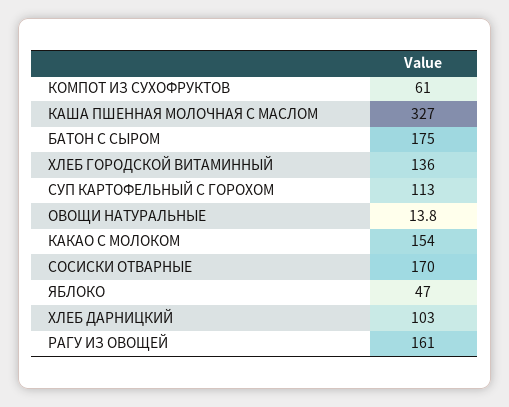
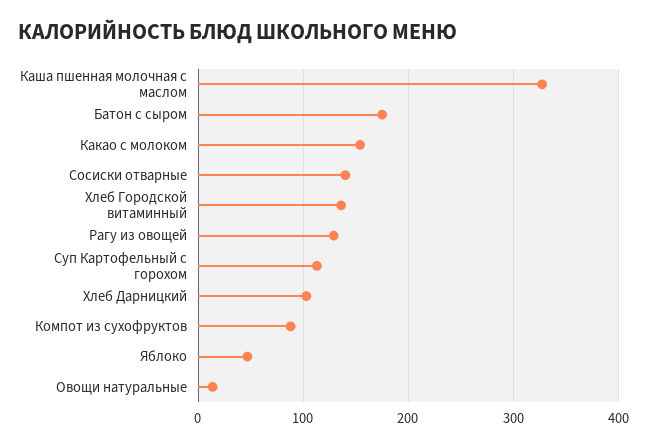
  {
-   "КОМПОТ ИЗ СУХОФРУКТОВ": 61,
+   "КОМПОТ ИЗ СУХОФРУКТОВ": 90,
    "КАША ПШЕННАЯ МОЛОЧНАЯ С МАСЛОМ": 327,
    "БАТОН С СЫРОМ": 175,
    "ХЛЕБ ГОРОДСКОЙ ВИТАМИННЫЙ": 136,
    "СУП КАРТОФЕЛЬНЫЙ С ГОРОХОМ": 113,
    "ОВОЩИ НАТУРАЛЬНЫЕ": 13.8,
    "КАКАО С МОЛОКОМ": 154,
-   "СОСИСКИ ОТВАРНЫЕ": 170,
+   "СОСИСКИ ОТВАРНЫЕ": 140,
    "ЯБЛОКО": 47,
    "ХЛЕБ ДАРНИЦКИЙ": 103,
-   "РАГУ ИЗ ОВОЩЕЙ": 161
+   "РАГУ ИЗ ОВОЩЕЙ": 130
  }

